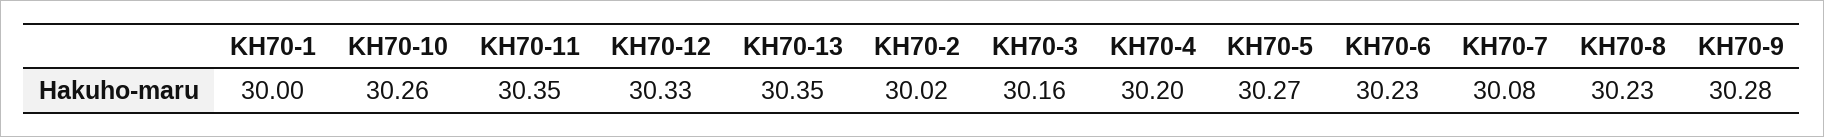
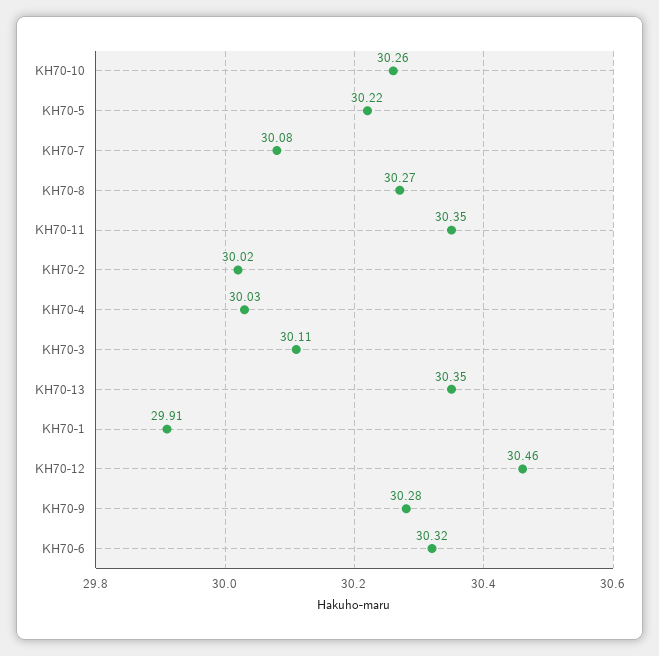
  {
-   "KH70-1": 30,
+   "KH70-1": 29.91,
    "KH70-10": 30.26,
    "KH70-11": 30.35,
-   "KH70-12": 30.33,
+   "KH70-12": 30.46,
    "KH70-13": 30.35,
    "KH70-2": 30.02,
-   "KH70-3": 30.16,
+   "KH70-3": 30.11,
-   "KH70-4": 30.2,
+   "KH70-4": 30.03,
-   "KH70-5": 30.27,
+   "KH70-5": 30.22,
-   "KH70-6": 30.23,
+   "KH70-6": 30.32,
    "KH70-7": 30.08,
-   "KH70-8": 30.23,
+   "KH70-8": 30.27,
    "KH70-9": 30.28
  }

